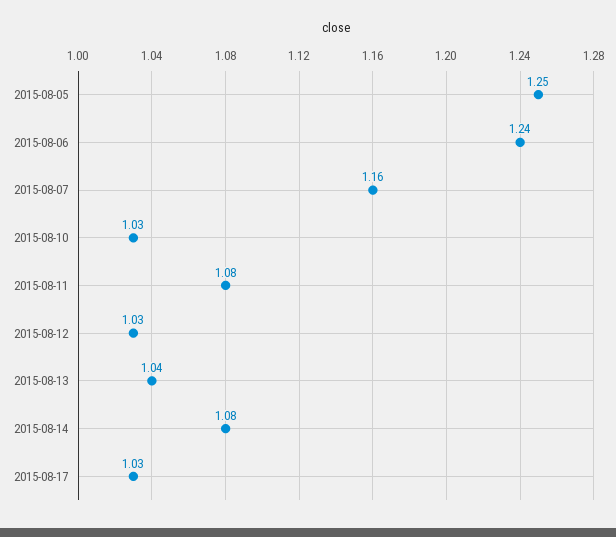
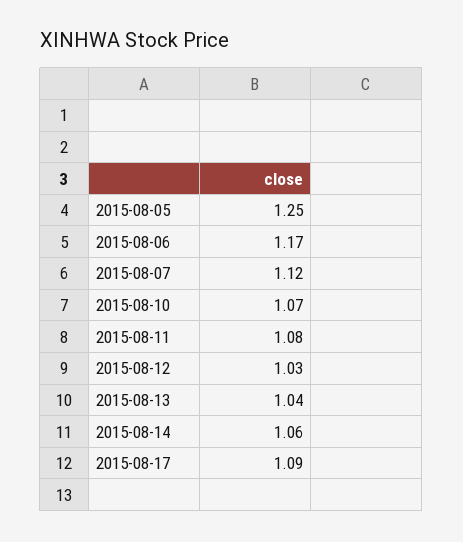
  {
    "2015-08-05": 1.25,
-   "2015-08-06": 1.24,
+   "2015-08-06": 1.17,
-   "2015-08-07": 1.16,
+   "2015-08-07": 1.12,
-   "2015-08-10": 1.03,
+   "2015-08-10": 1.07,
    "2015-08-11": 1.08,
    "2015-08-12": 1.03,
    "2015-08-13": 1.04,
-   "2015-08-14": 1.08,
+   "2015-08-14": 1.06,
-   "2015-08-17": 1.03
+   "2015-08-17": 1.09
  }

